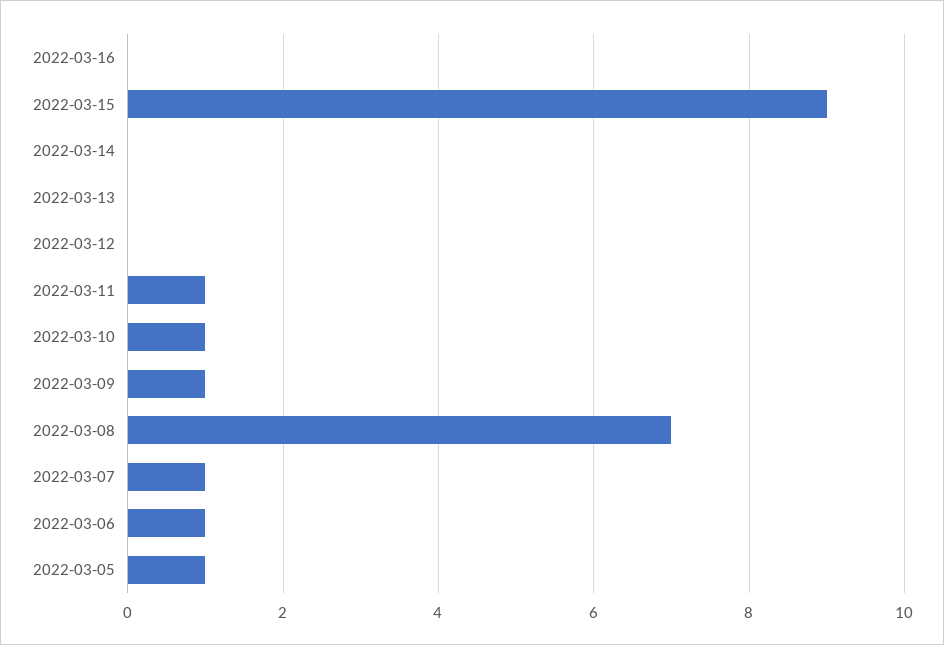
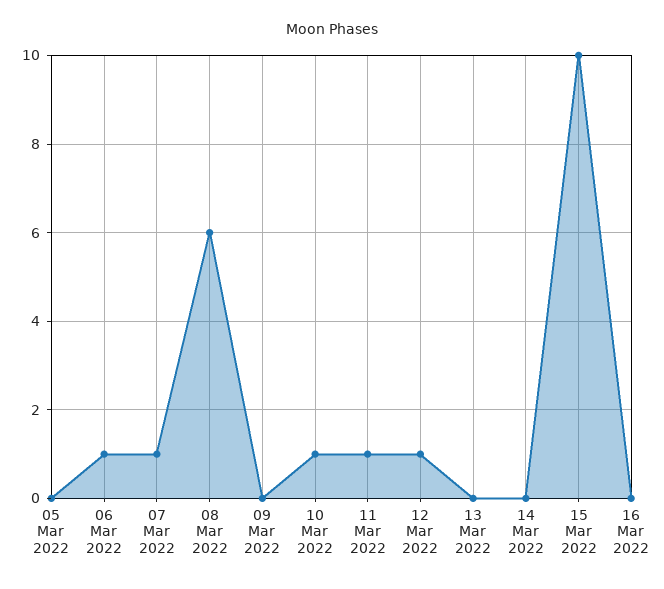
  {
    "2022-03-16": 0,
-   "2022-03-15": 9,
+   "2022-03-15": 10,
    "2022-03-14": 0,
    "2022-03-13": 0,
-   "2022-03-12": 0,
+   "2022-03-12": 1,
    "2022-03-11": 1,
    "2022-03-10": 1,
-   "2022-03-09": 1,
+   "2022-03-09": 0,
-   "2022-03-08": 7,
+   "2022-03-08": 6,
    "2022-03-07": 1,
    "2022-03-06": 1,
-   "2022-03-05": 1
+   "2022-03-05": 0
  }

